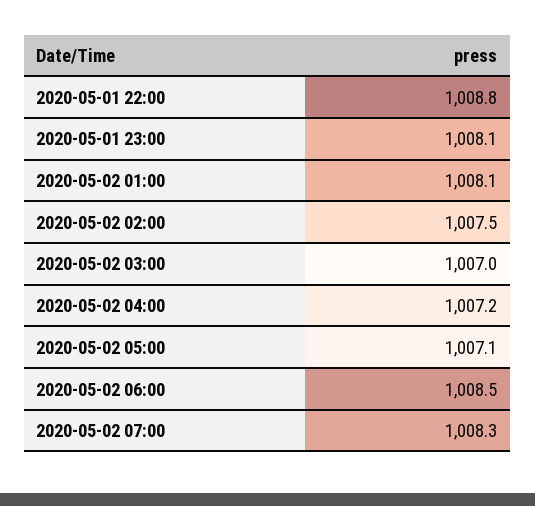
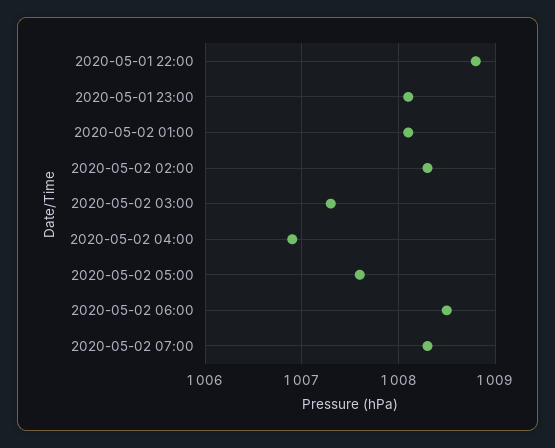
  {
    "2020-05-01 22:00": 1008.8,
    "2020-05-01 23:00": 1008.1,
    "2020-05-02 01:00": 1008.1,
-   "2020-05-02 02:00": 1007.5,
+   "2020-05-02 02:00": 1008.3,
-   "2020-05-02 03:00": 1007,
+   "2020-05-02 03:00": 1007.3,
-   "2020-05-02 04:00": 1007.2,
+   "2020-05-02 04:00": 1006.9,
-   "2020-05-02 05:00": 1007.1,
+   "2020-05-02 05:00": 1007.6,
    "2020-05-02 06:00": 1008.5,
    "2020-05-02 07:00": 1008.3
  }

